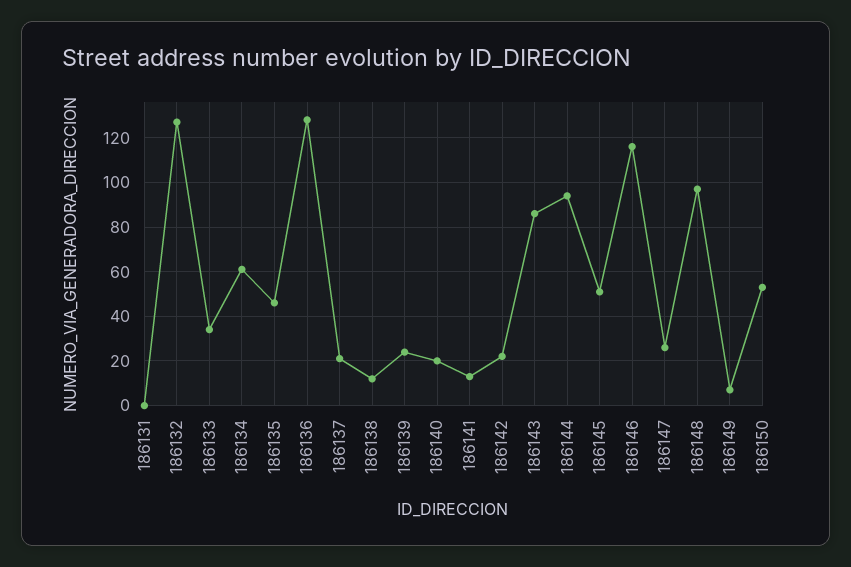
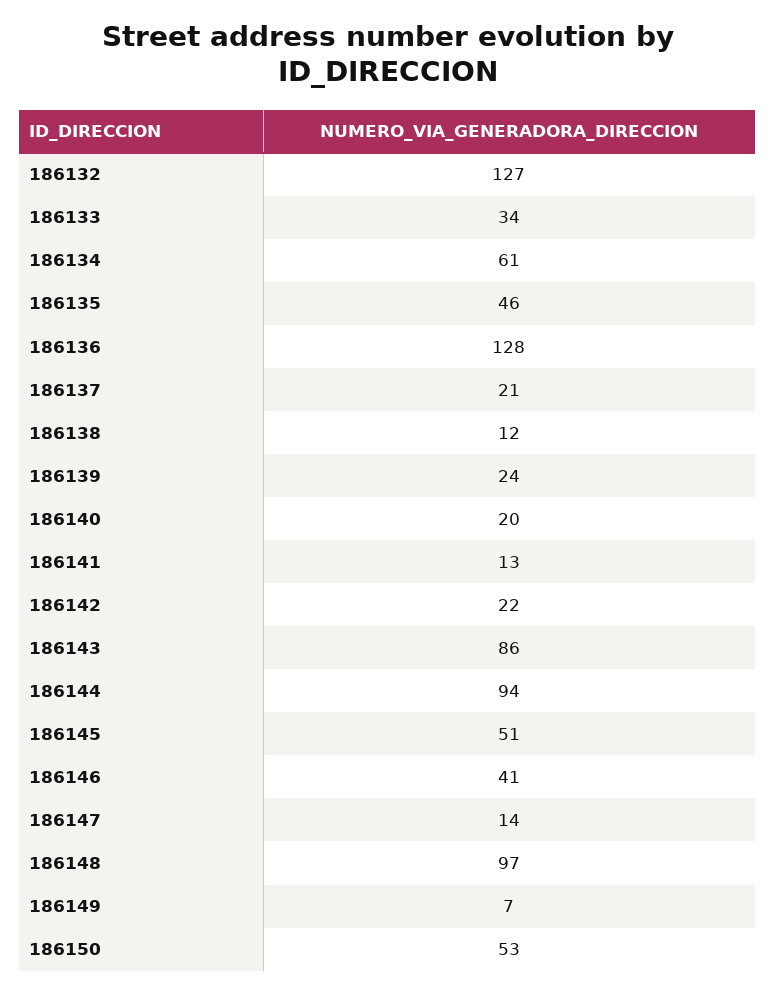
  {
-   "186131": 0,
    "186132": 127,
    "186133": 34,
    "186134": 61,
    "186135": 46,
    "186136": 128,
    "186137": 21,
    "186138": 12,
    "186139": 24,
    "186140": 20,
    "186141": 13,
    "186142": 22,
    "186143": 86,
    "186144": 94,
    "186145": 51,
-   "186146": 115,
+   "186146": 41,
-   "186147": 25,
+   "186147": 14,
    "186148": 97,
    "186149": 7,
    "186150": 53
  }

